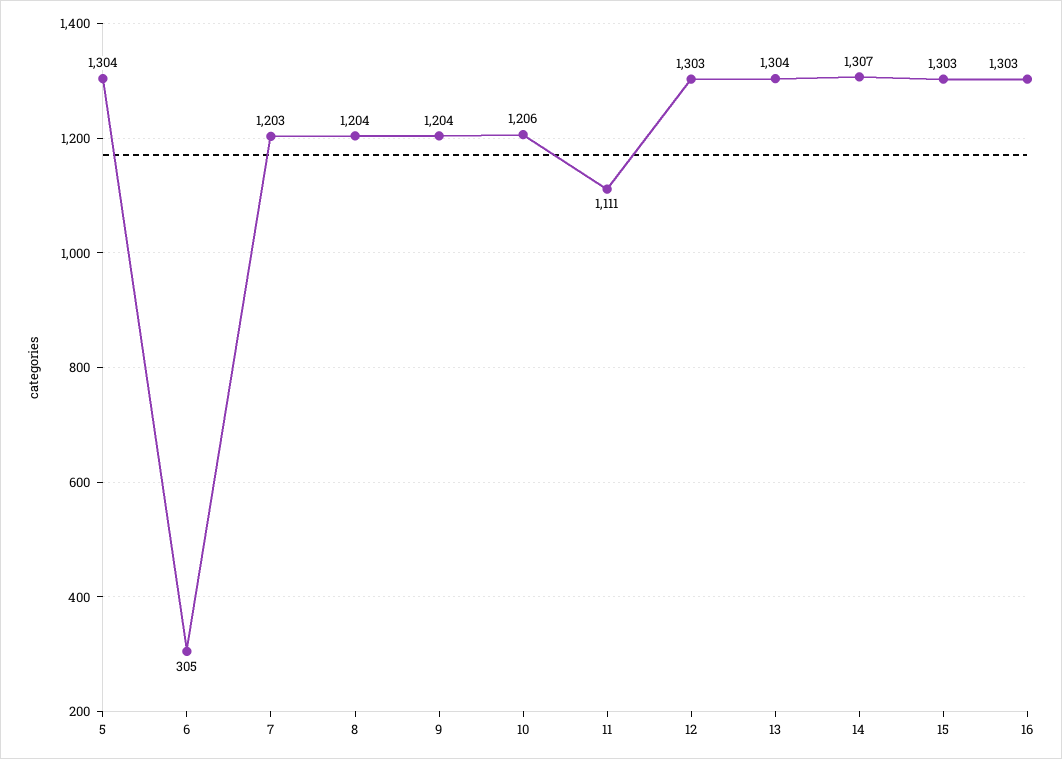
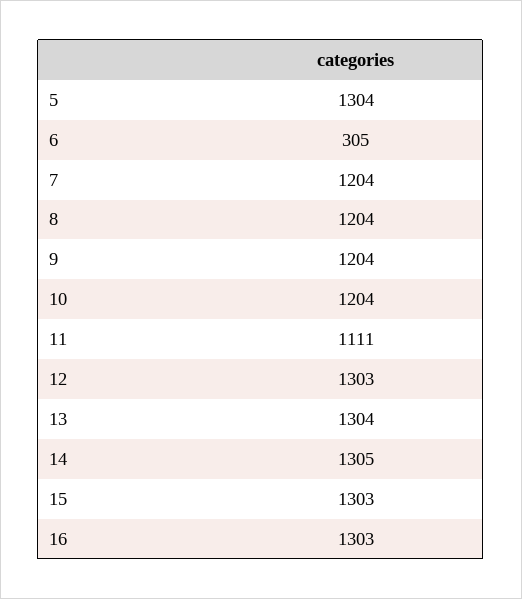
  {
    "5": 1304,
    "6": 305,
-   "7": 1203,
+   "7": 1204,
    "8": 1204,
    "9": 1204,
-   "10": 1206,
+   "10": 1204,
    "11": 1111,
    "12": 1303,
    "13": 1304,
-   "14": 1307,
+   "14": 1305,
    "15": 1303,
    "16": 1303
  }

